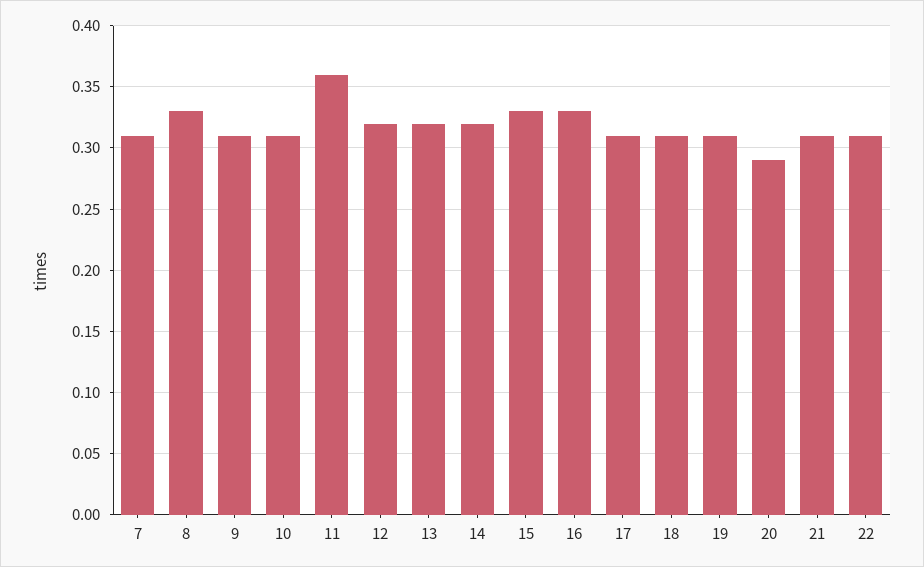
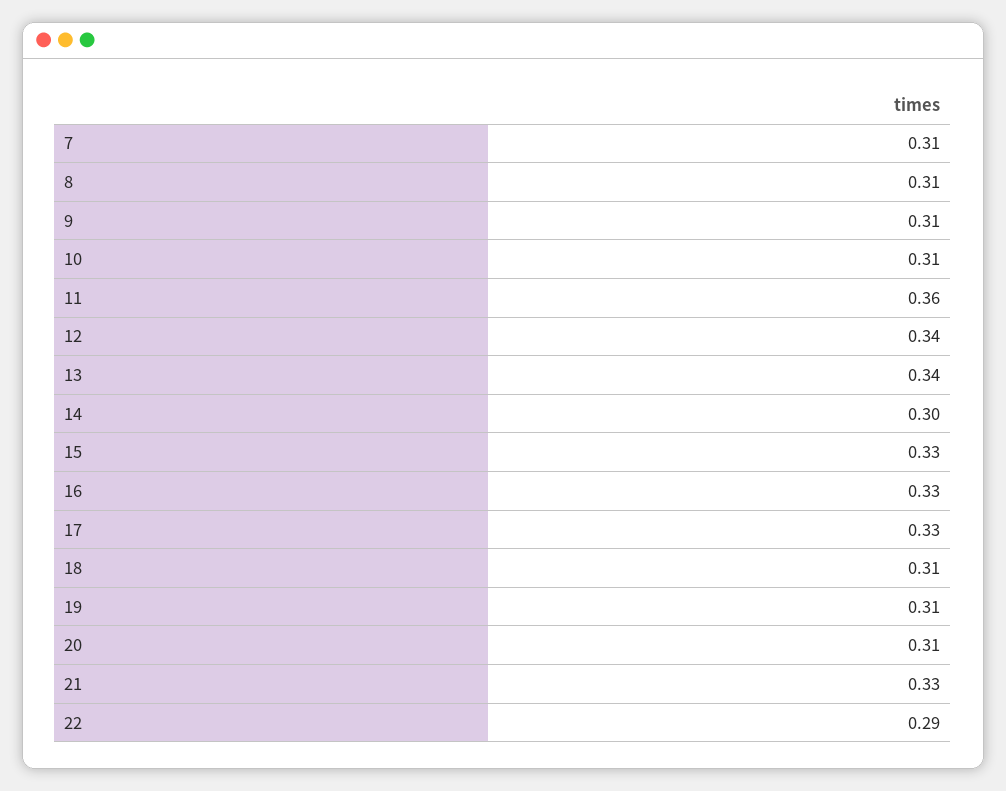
  {
    "7": 0.31,
-   "8": 0.33,
+   "8": 0.31,
    "9": 0.31,
    "10": 0.31,
    "11": 0.36,
-   "12": 0.32,
+   "12": 0.34,
-   "13": 0.32,
+   "13": 0.34,
-   "14": 0.32,
+   "14": 0.3,
    "15": 0.33,
    "16": 0.33,
-   "17": 0.31,
+   "17": 0.33,
    "18": 0.31,
    "19": 0.31,
-   "20": 0.29,
+   "20": 0.31,
-   "21": 0.31,
+   "21": 0.33,
-   "22": 0.31
+   "22": 0.29
  }

